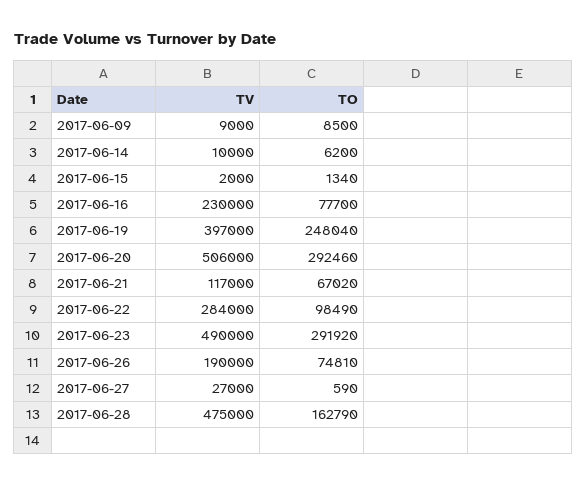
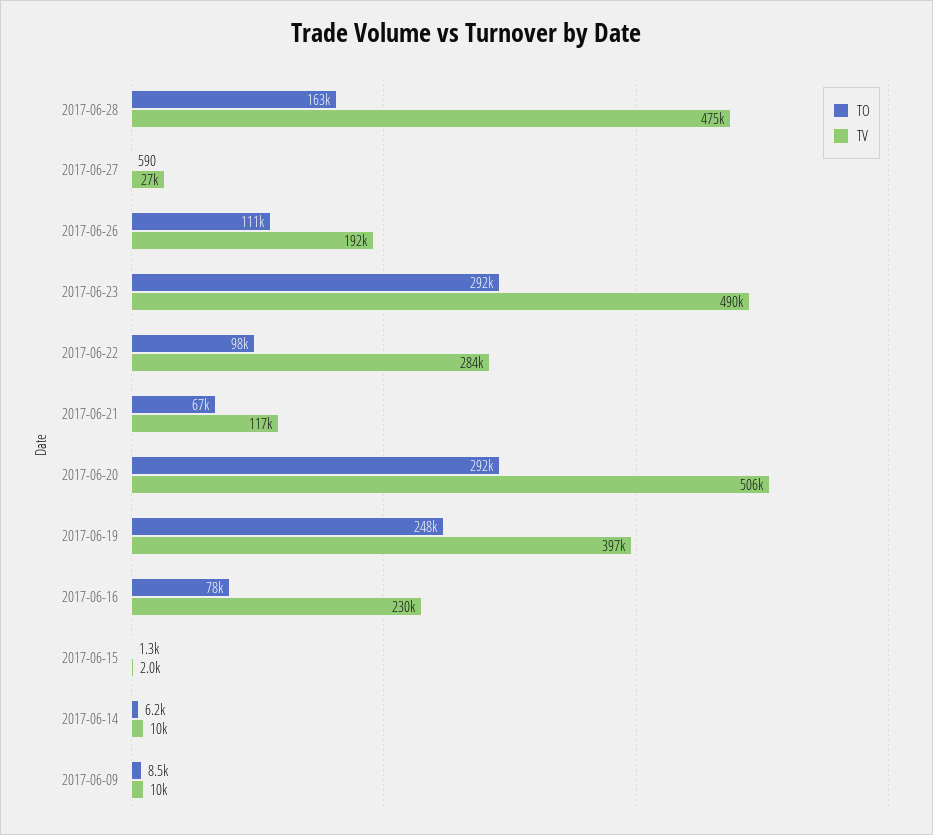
  {
    "TV": {
-     "2017-06-09": 9000,
+     "2017-06-09": 10000,
      "2017-06-14": 10000,
      "2017-06-15": 2000,
      "2017-06-16": 230000,
      "2017-06-19": 397000,
      "2017-06-20": 506000,
      "2017-06-21": 117000,
      "2017-06-22": 284000,
      "2017-06-23": 490000,
-     "2017-06-26": 190000,
+     "2017-06-26": 192000,
      "2017-06-27": 27000,
      "2017-06-28": 475000
    },
    "TO": {
      "2017-06-09": 8500,
      "2017-06-14": 6200,
      "2017-06-15": 1340,
      "2017-06-16": 77700,
      "2017-06-19": 248040,
      "2017-06-20": 292460,
      "2017-06-21": 67020,
      "2017-06-22": 98490,
      "2017-06-23": 291920,
-     "2017-06-26": 74810,
+     "2017-06-26": 111000,
      "2017-06-27": 590,
      "2017-06-28": 162790
    }
  }

